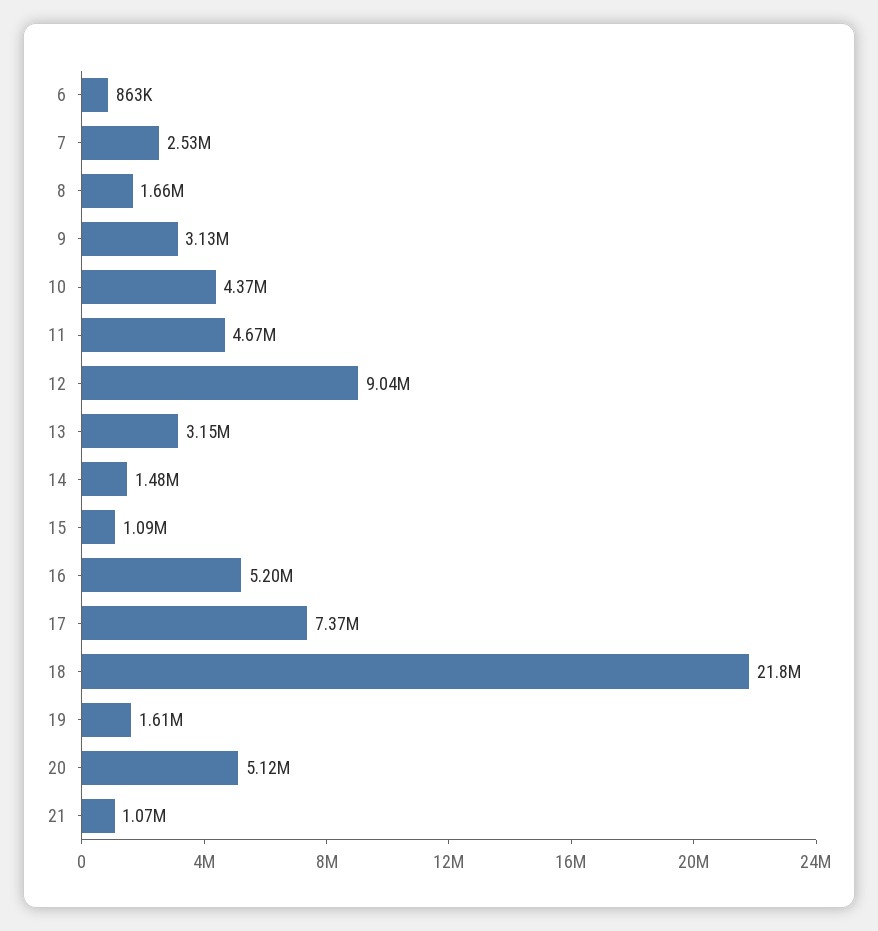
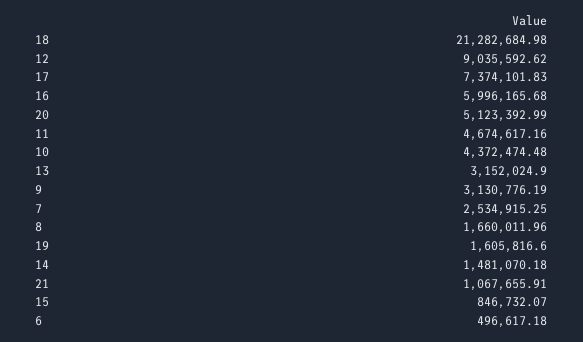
  {
-   "6": 863000,
+   "6": 496617.18,
    "7": 2534915.25,
    "8": 1660011.96,
    "9": 3130776.19,
    "10": 4372474.48,
    "11": 4674617.16,
    "12": 9035592.62,
    "13": 3152024.9,
    "14": 1481070.18,
-   "15": 1090000,
+   "15": 846732.07,
-   "16": 5200000,
+   "16": 5996165.68,
    "17": 7374101.83,
-   "18": 21800000,
+   "18": 21282684.98,
    "19": 1605816.6,
    "20": 5123392.99,
    "21": 1067655.91
  }

